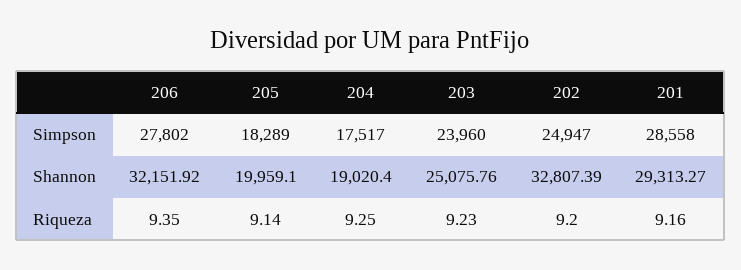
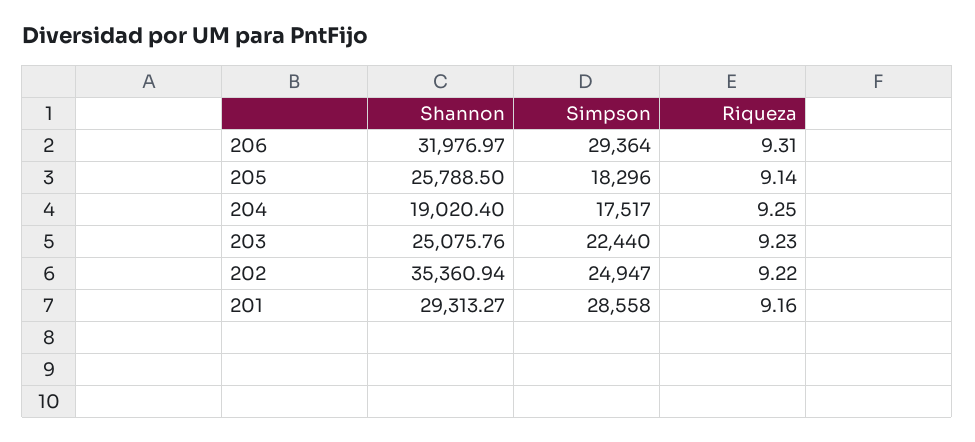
  {
    "206": {
-     "Simpson": 27802,
+     "Simpson": 29364,
-     "Shannon": 32151.92,
+     "Shannon": 31976.97,
-     "Riqueza": 9.35
+     "Riqueza": 9.31
    },
    "205": {
-     "Simpson": 18289,
+     "Simpson": 18296,
-     "Shannon": 19959.1,
+     "Shannon": 25788.5,
      "Riqueza": 9.14
    },
    "204": {
      "Simpson": 17517,
      "Shannon": 19020.4,
      "Riqueza": 9.25
    },
    "203": {
-     "Simpson": 23960,
+     "Simpson": 22440,
      "Shannon": 25075.76,
      "Riqueza": 9.23
    },
    "202": {
      "Simpson": 24947,
-     "Shannon": 32807.39,
+     "Shannon": 35360.94,
-     "Riqueza": 9.2
+     "Riqueza": 9.22
    },
    "201": {
      "Simpson": 28558,
      "Shannon": 29313.27,
      "Riqueza": 9.16
    }
  }

